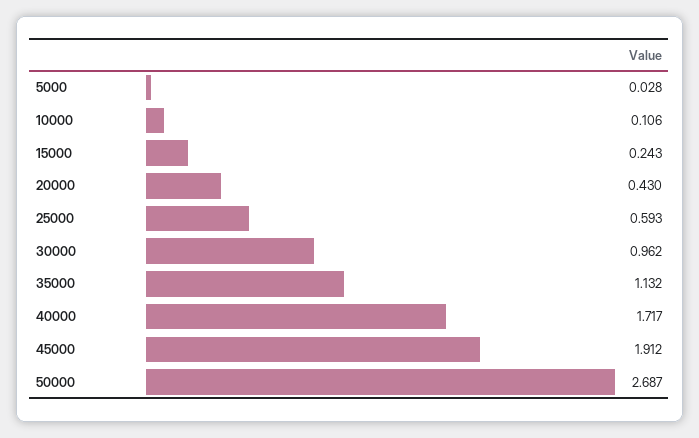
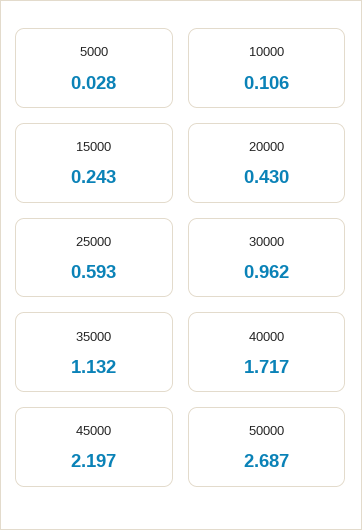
  {
    "5000": 0.028,
    "10000": 0.106,
    "15000": 0.243,
    "20000": 0.43,
    "25000": 0.593,
    "30000": 0.962,
    "35000": 1.132,
    "40000": 1.717,
-   "45000": 1.912,
+   "45000": 2.197,
    "50000": 2.687
  }

